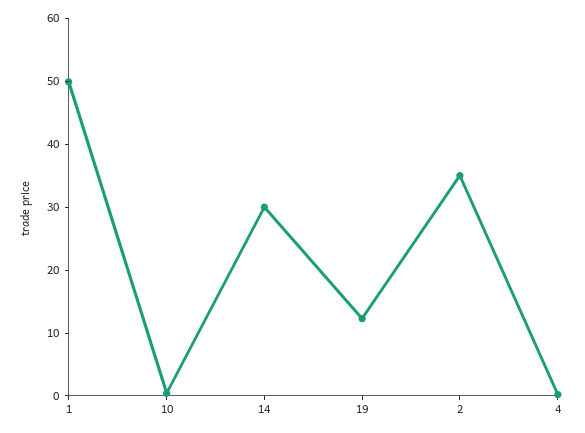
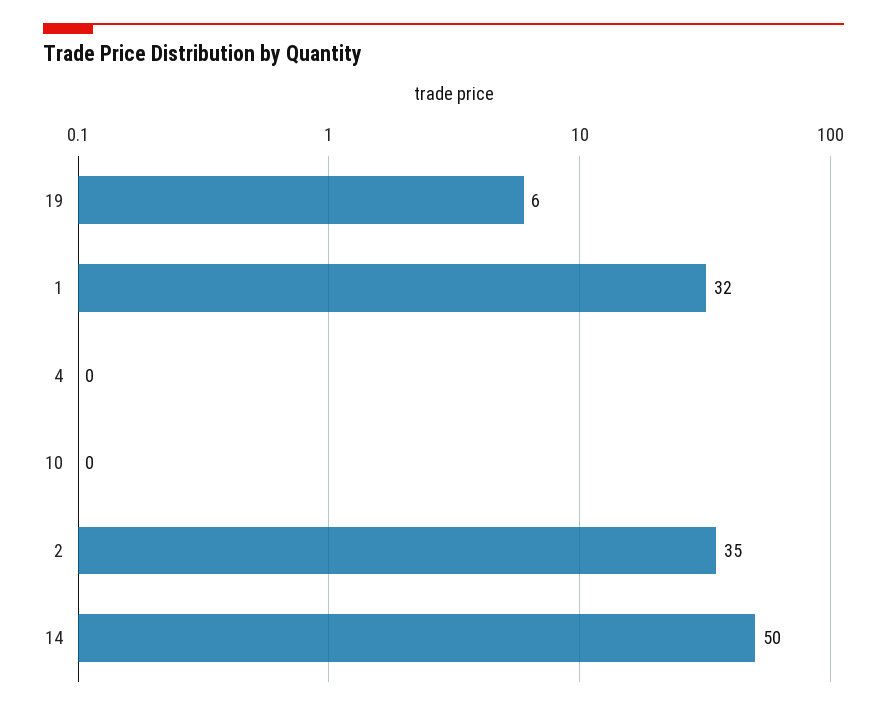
  {
-   "1": 50,
+   "1": 32,
    "10": 0,
-   "14": 30,
+   "14": 50,
-   "19": 12,
+   "19": 6,
    "2": 35,
    "4": 0
  }

